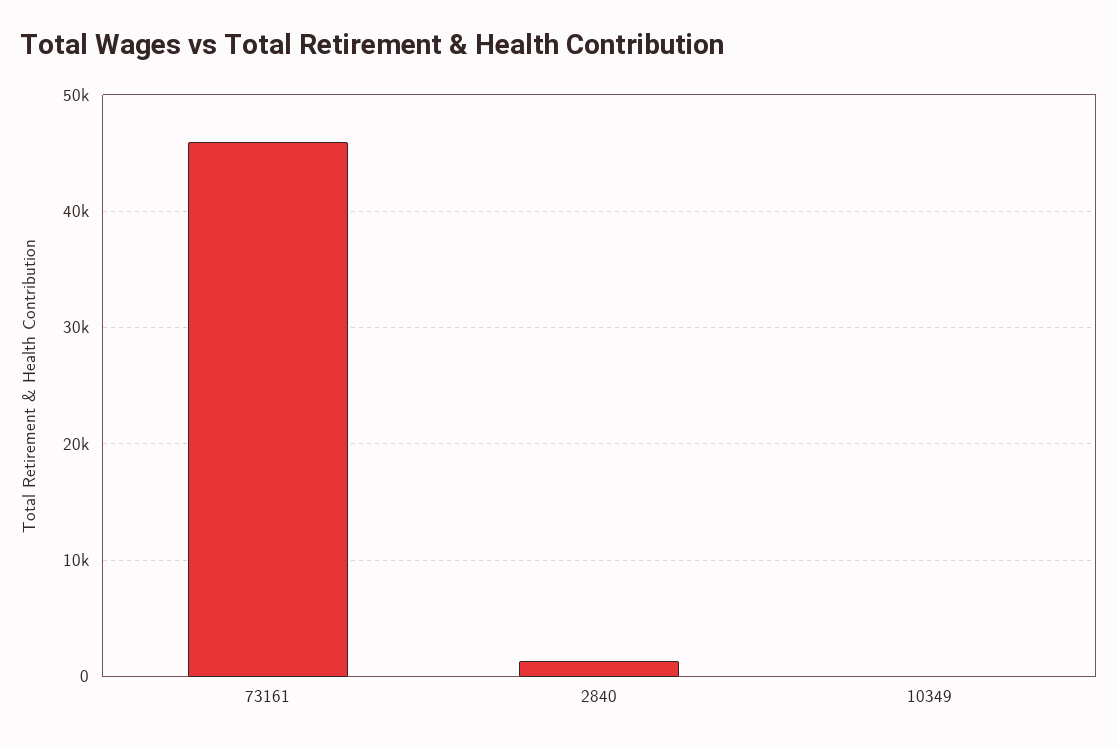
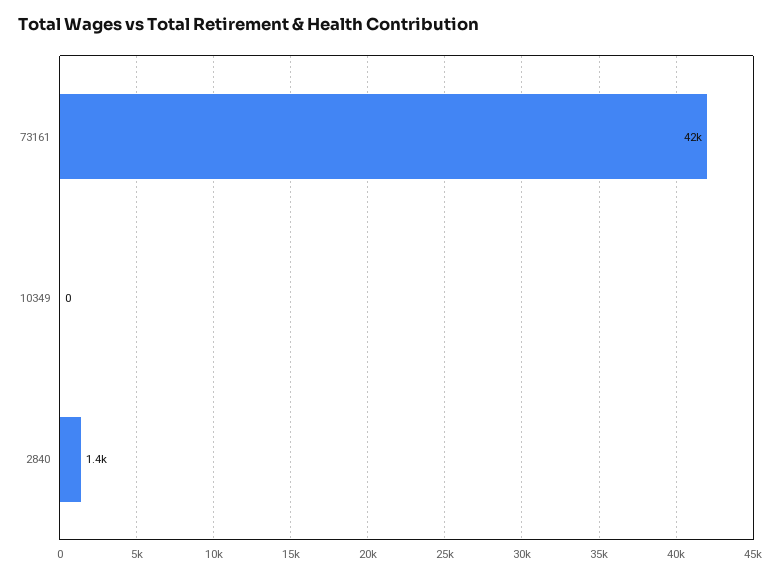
  {
-   "73161": 46000,
+   "73161": 42000,
    "2840": 1400,
    "10349": 0
  }

